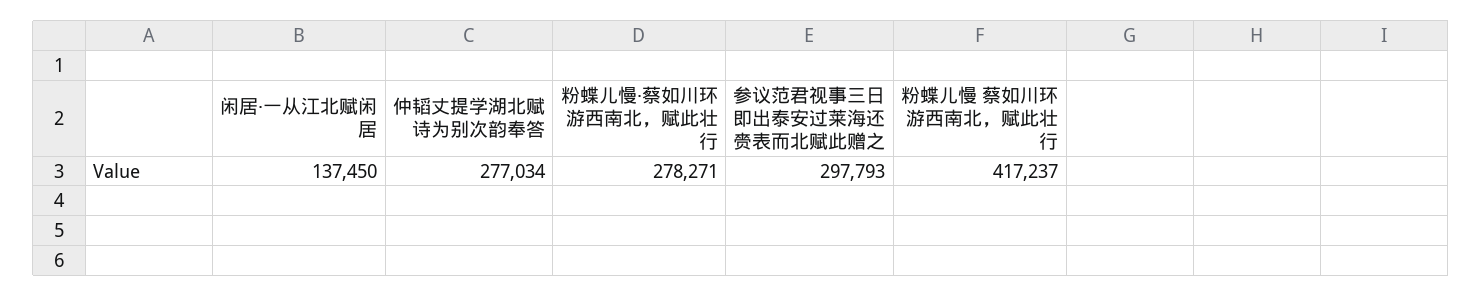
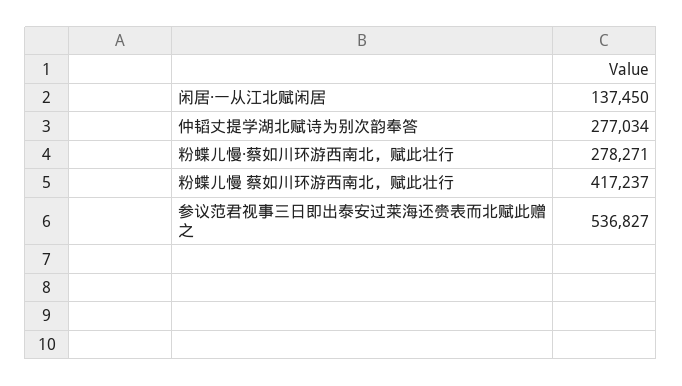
  {
    "闲居·一从江北赋闲居": 137450,
    "仲韬丈提学湖北赋诗为别次韵奉答": 277034,
    "粉蝶儿慢·蔡如川环游西南北，赋此壮行": 278271,
-   "参议范君视事三日即出泰安过莱海还赍表而北赋此赠之": 297793,
+   "参议范君视事三日即出泰安过莱海还赍表而北赋此赠之": 536827,
    "粉蝶儿慢 蔡如川环游西南北，赋此壮行": 417237
  }

